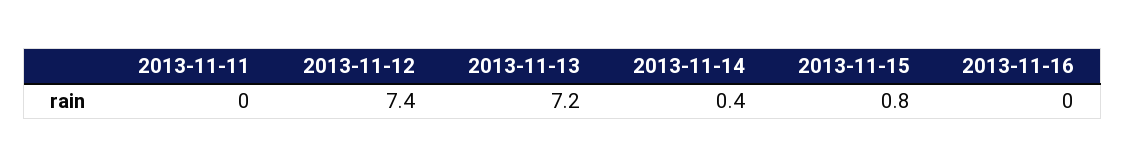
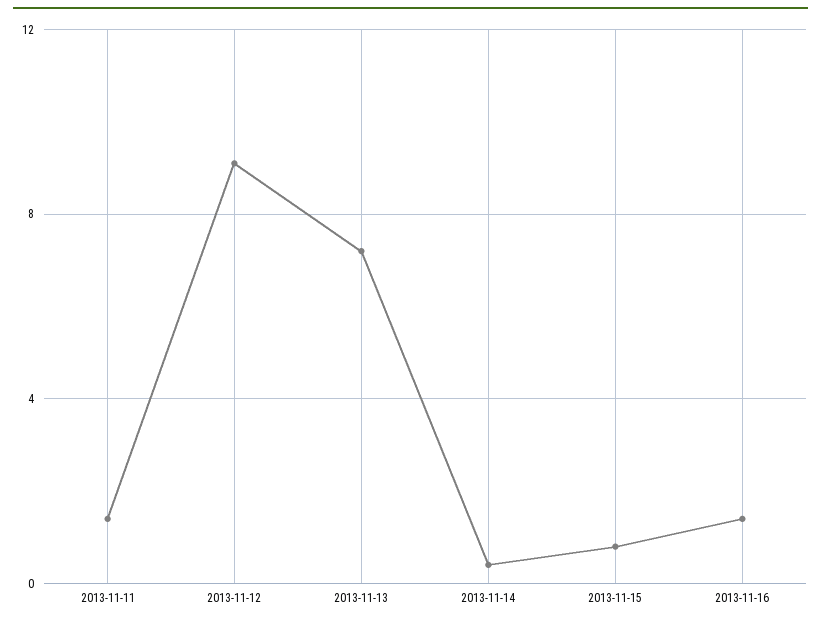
  {
-   "2013-11-11": 0,
+   "2013-11-11": 1.5,
-   "2013-11-12": 7.4,
+   "2013-11-12": 9,
    "2013-11-13": 7.2,
    "2013-11-14": 0.4,
    "2013-11-15": 0.8,
-   "2013-11-16": 0
+   "2013-11-16": 1.5
  }

